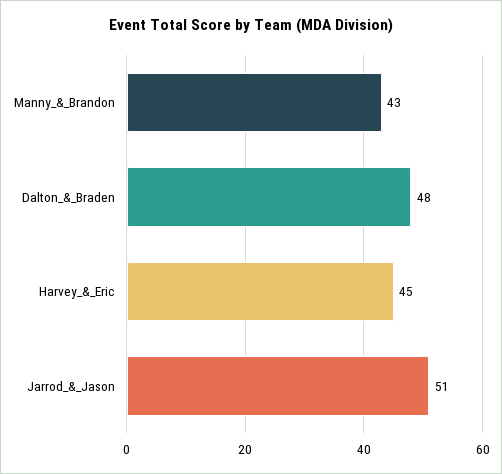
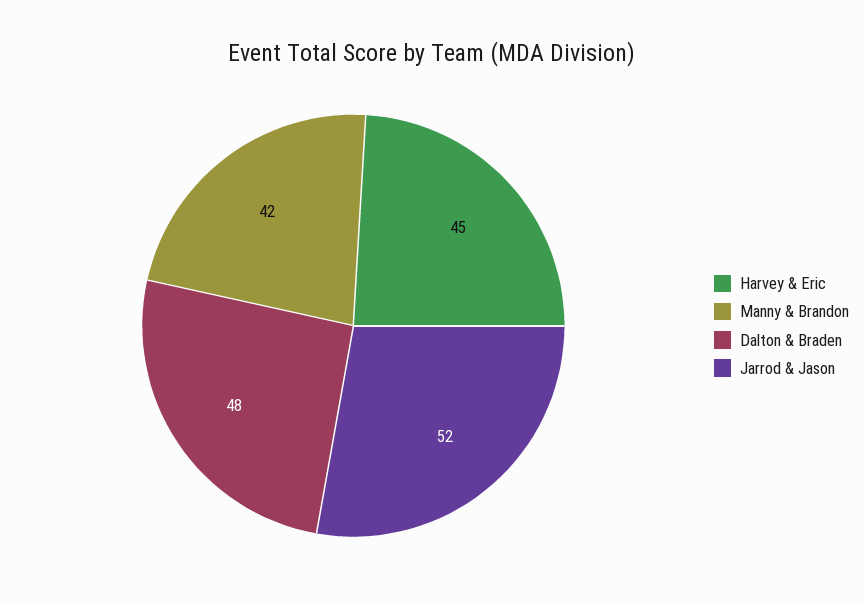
  {
-   "Manny_&_Brandon": 43,
+   "Manny_&_Brandon": 42,
    "Dalton_&_Braden": 48,
    "Harvey_&_Eric": 45,
-   "Jarrod_&_Jason": 51
+   "Jarrod_&_Jason": 52
  }

